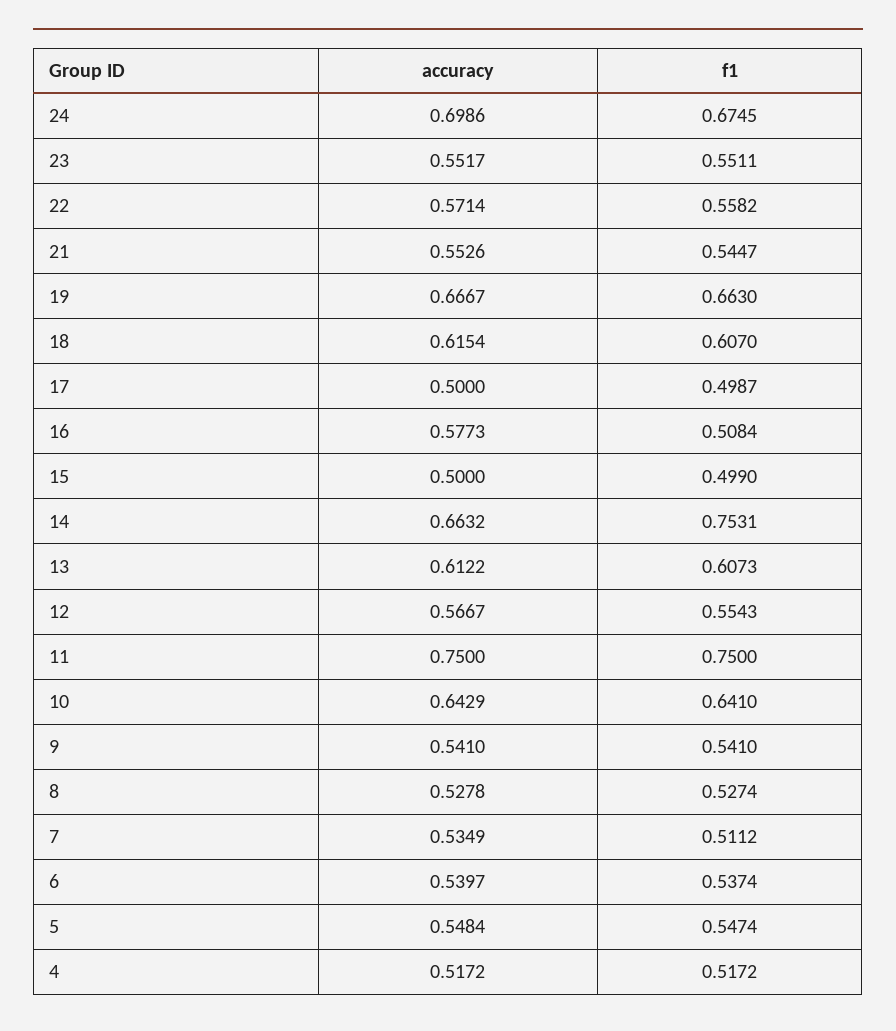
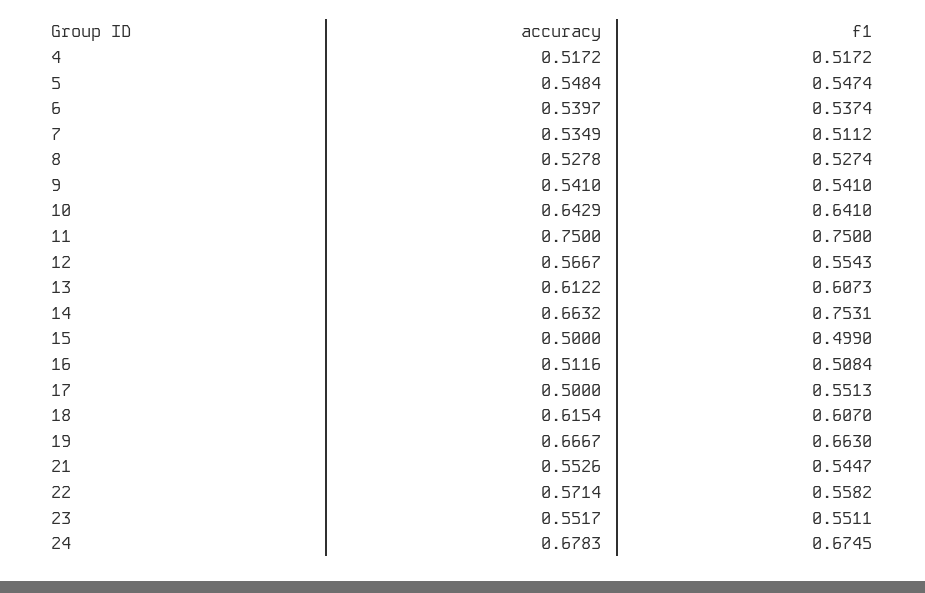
  {
    "accuracy": {
-     "24": 0.6986,
+     "24": 0.6783,
      "23": 0.5517,
      "22": 0.5714,
      "21": 0.5526,
      "19": 0.6667,
      "18": 0.6154,
      "17": 0.5,
-     "16": 0.5773,
+     "16": 0.5116,
      "15": 0.5,
      "14": 0.6632,
      "13": 0.6122,
      "12": 0.5667,
      "11": 0.75,
      "10": 0.6429,
      "9": 0.541,
      "8": 0.5278,
      "7": 0.5349,
      "6": 0.5397,
      "5": 0.5484,
      "4": 0.5172
    },
    "f1": {
      "24": 0.6745,
      "23": 0.5511,
      "22": 0.5582,
      "21": 0.5447,
      "19": 0.663,
      "18": 0.607,
-     "17": 0.4987,
+     "17": 0.5513,
      "16": 0.5084,
      "15": 0.499,
      "14": 0.7531,
      "13": 0.6073,
      "12": 0.5543,
      "11": 0.75,
      "10": 0.641,
      "9": 0.541,
      "8": 0.5274,
      "7": 0.5112,
      "6": 0.5374,
      "5": 0.5474,
      "4": 0.5172
    }
  }

